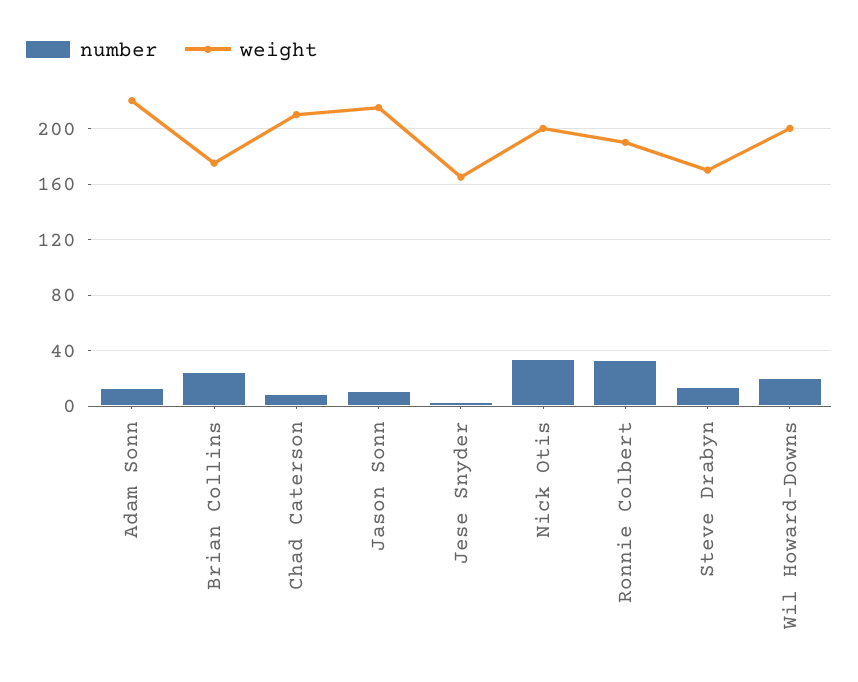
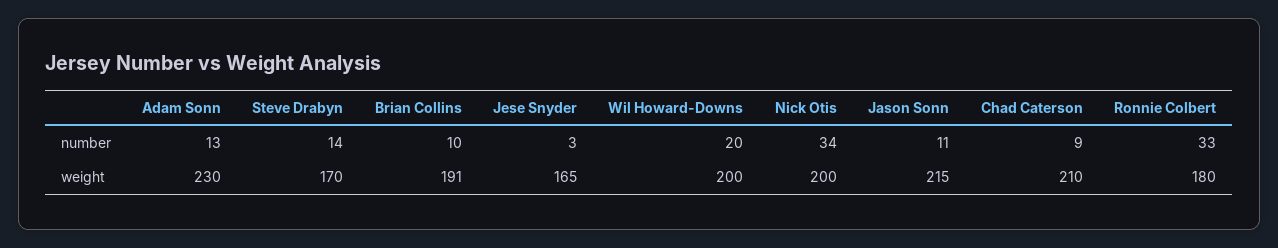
  {
    "number": {
      "Adam Sonn": 13,
-     "Brian Collins": 25,
+     "Brian Collins": 10,
      "Chad Caterson": 9,
      "Jason Sonn": 11,
      "Jese Snyder": 3,
      "Nick Otis": 34,
      "Ronnie Colbert": 33,
      "Steve Drabyn": 14,
      "Wil Howard-Downs": 20
    },
    "weight": {
-     "Adam Sonn": 220,
+     "Adam Sonn": 230,
-     "Brian Collins": 175,
+     "Brian Collins": 191,
      "Chad Caterson": 210,
      "Jason Sonn": 215,
      "Jese Snyder": 165,
      "Nick Otis": 200,
-     "Ronnie Colbert": 190,
+     "Ronnie Colbert": 180,
      "Steve Drabyn": 170,
      "Wil Howard-Downs": 200
    }
  }

